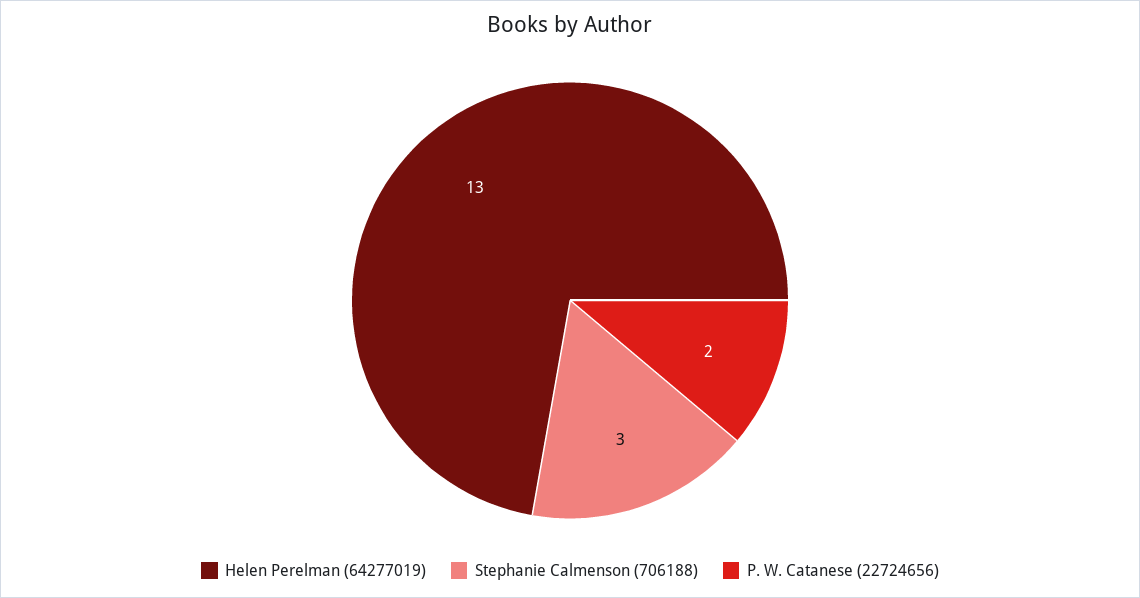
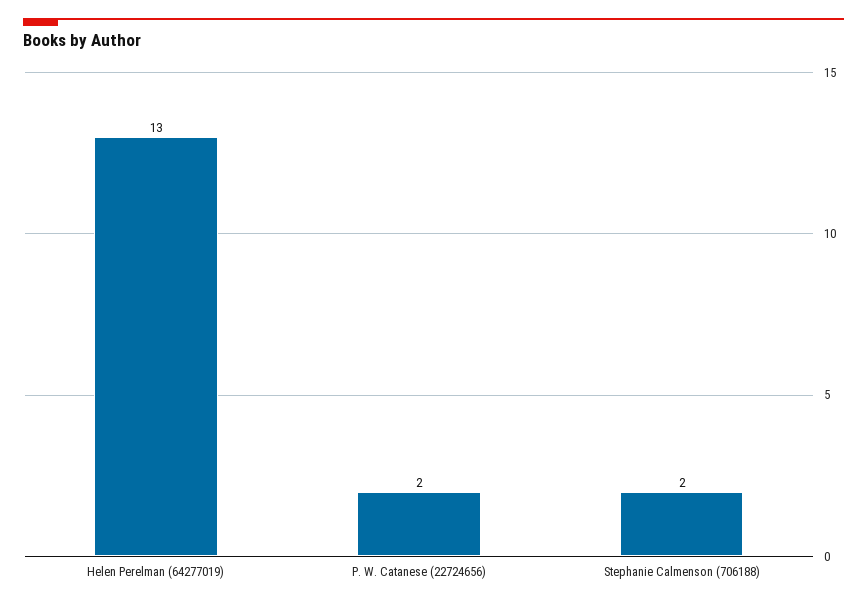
  {
    "Helen Perelman (64277019)": 13,
-   "Stephanie Calmenson (706188)": 3,
+   "Stephanie Calmenson (706188)": 2,
    "P. W. Catanese (22724656)": 2
  }

